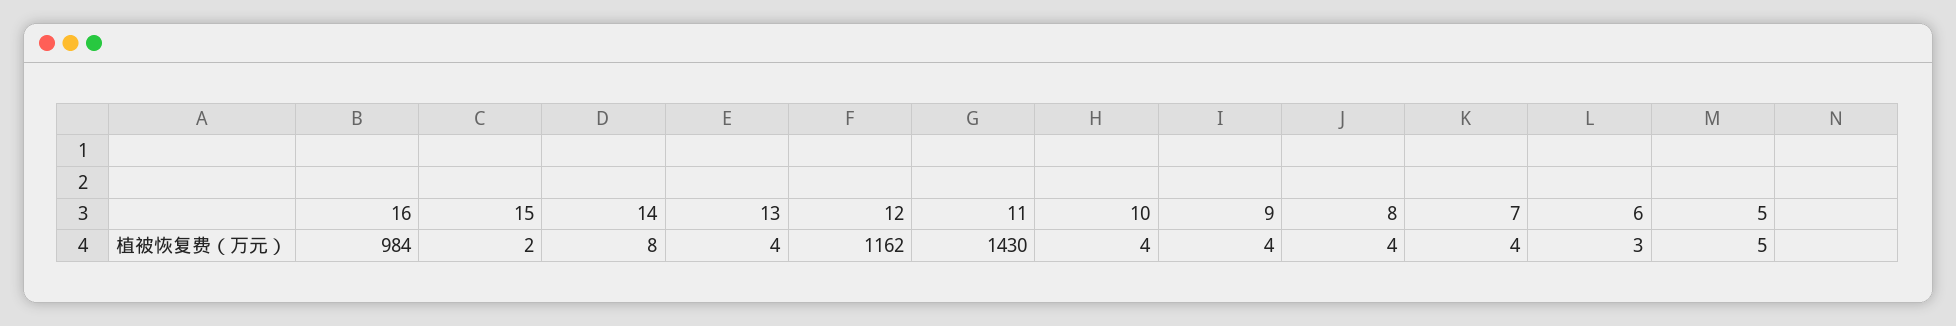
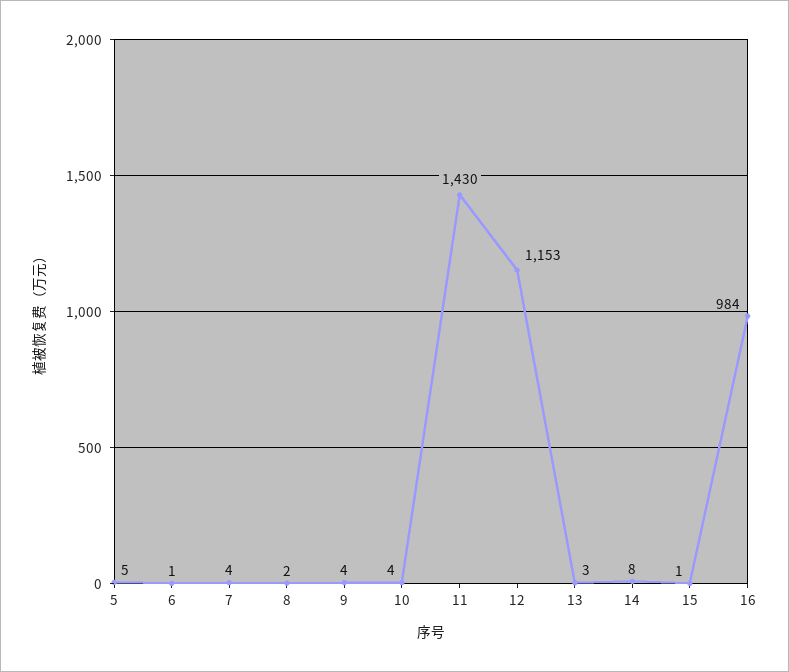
  {
    "16": 984,
-   "15": 2,
+   "15": 1,
    "14": 8,
-   "13": 4,
+   "13": 3,
-   "12": 1162,
+   "12": 1153,
    "11": 1430,
    "10": 4,
    "9": 4,
-   "8": 4,
+   "8": 2,
    "7": 4,
-   "6": 3,
+   "6": 1,
    "5": 5
  }

